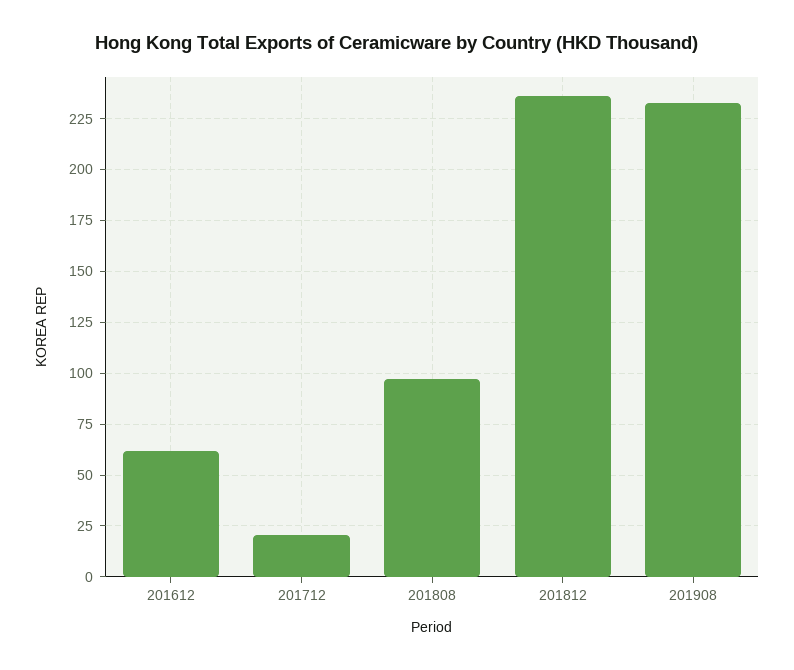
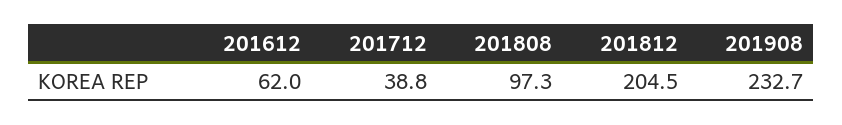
  {
    "201612": 62,
-   "201712": 20,
+   "201712": 38.8,
    "201808": 97.3,
-   "201812": 235,
+   "201812": 204.5,
    "201908": 232.7
  }

